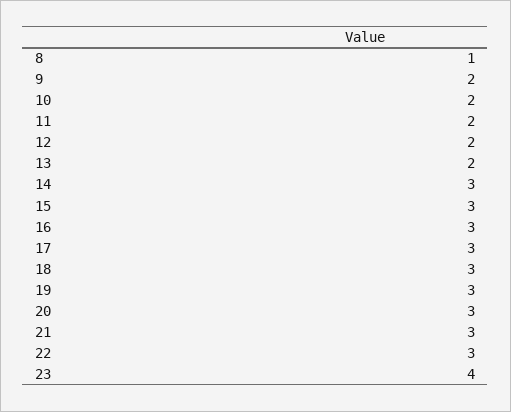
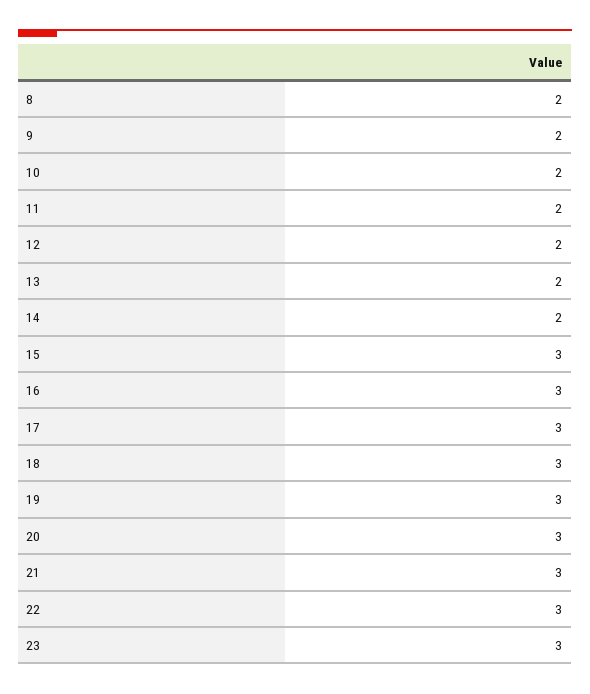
  {
-   "8": 1,
+   "8": 2,
    "9": 2,
    "10": 2,
    "11": 2,
    "12": 2,
    "13": 2,
-   "14": 3,
+   "14": 2,
    "15": 3,
    "16": 3,
    "17": 3,
    "18": 3,
    "19": 3,
    "20": 3,
    "21": 3,
    "22": 3,
-   "23": 4
+   "23": 3
  }

